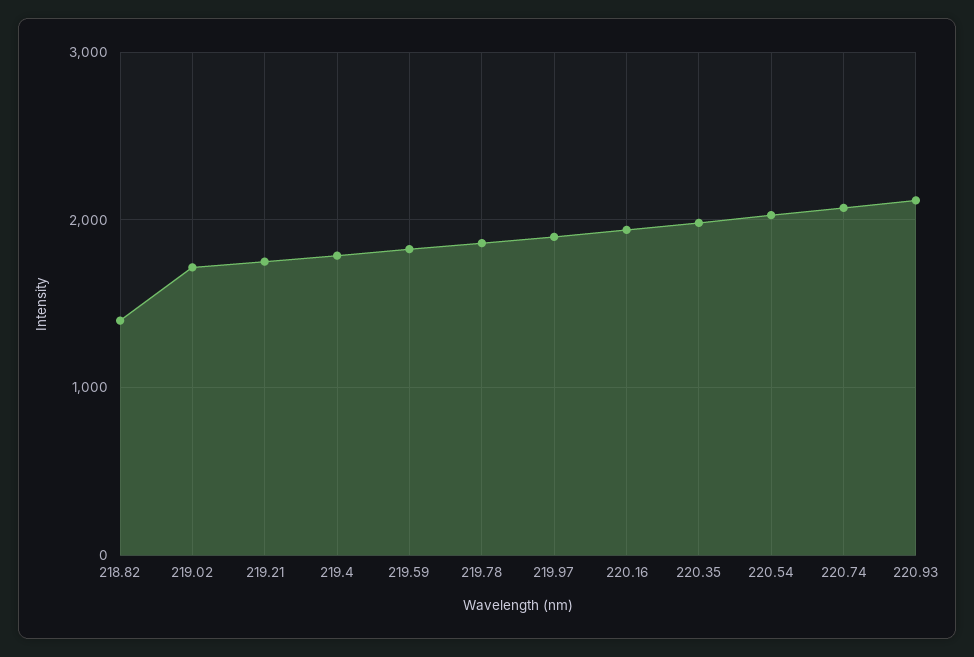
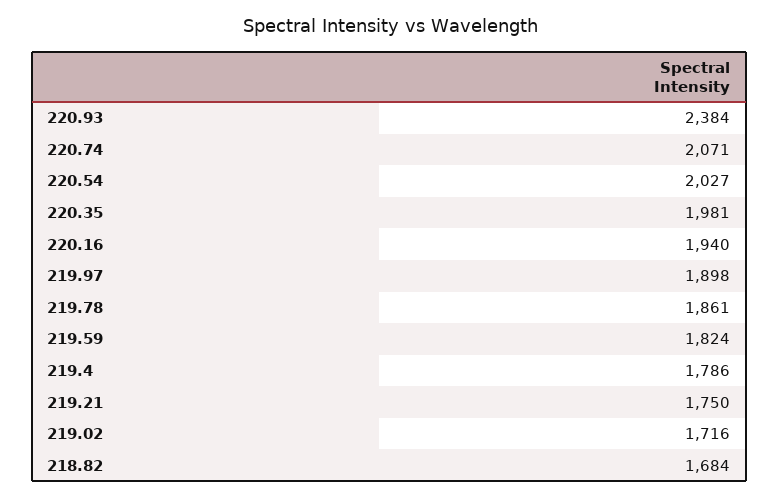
  {
-   "218.82": 1400,
+   "218.82": 1684,
    "219.02": 1716,
    "219.21": 1750,
    "219.4": 1786,
    "219.59": 1824,
    "219.78": 1861,
    "219.97": 1898,
    "220.16": 1940,
    "220.35": 1981,
    "220.54": 2027,
    "220.74": 2071,
-   "220.93": 2100
+   "220.93": 2384
  }

